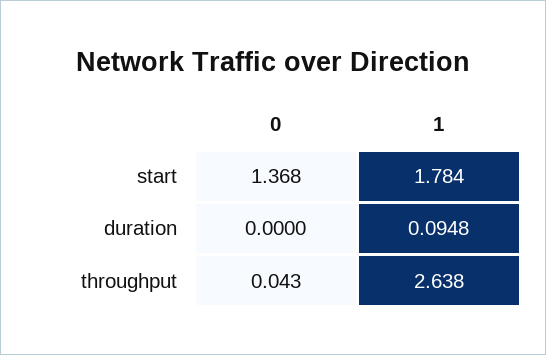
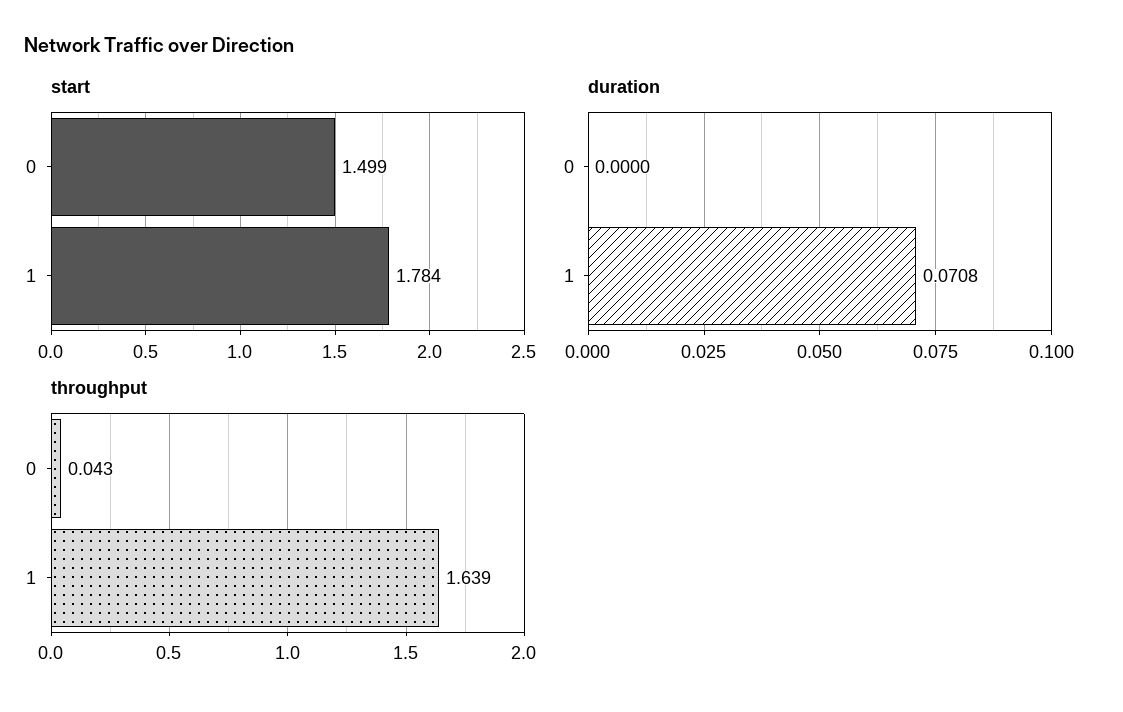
  {
    "start": {
-     "0": 1.368,
+     "0": 1.499,
      "1": 1.784
    },
    "duration": {
      "0": 0,
-     "1": 0.0948
+     "1": 0.0708
    },
    "throughput": {
      "0": 0.043,
-     "1": 2.638
+     "1": 1.639
    }
  }

